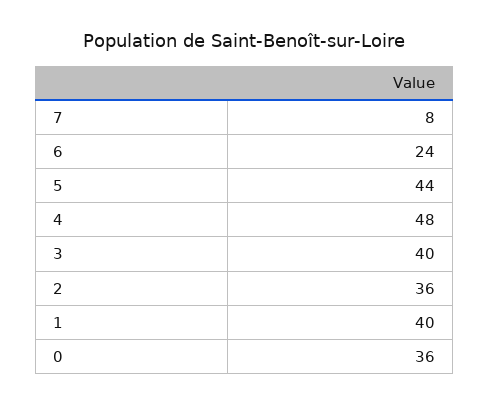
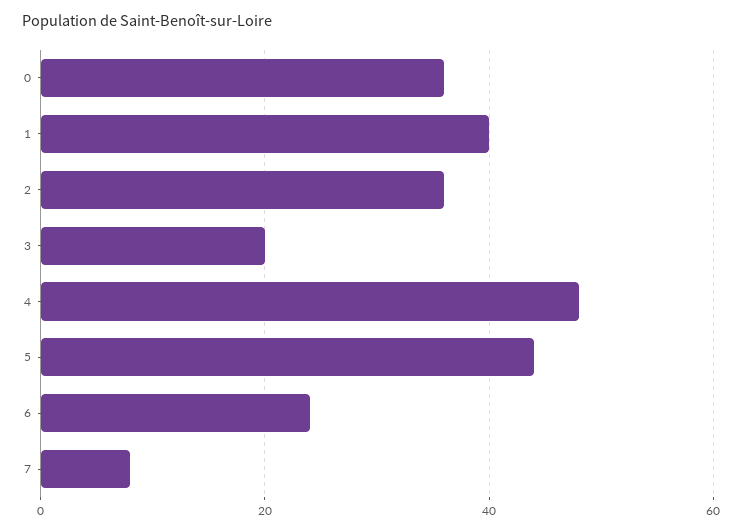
  {
    "7": 8,
    "6": 24,
    "5": 44,
    "4": 48,
-   "3": 40,
+   "3": 20,
    "2": 36,
    "1": 40,
    "0": 36
  }

